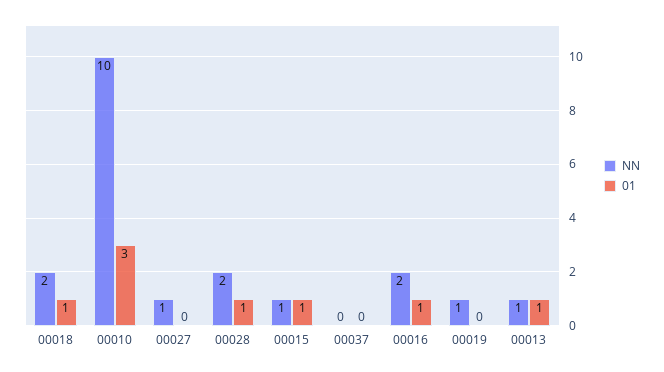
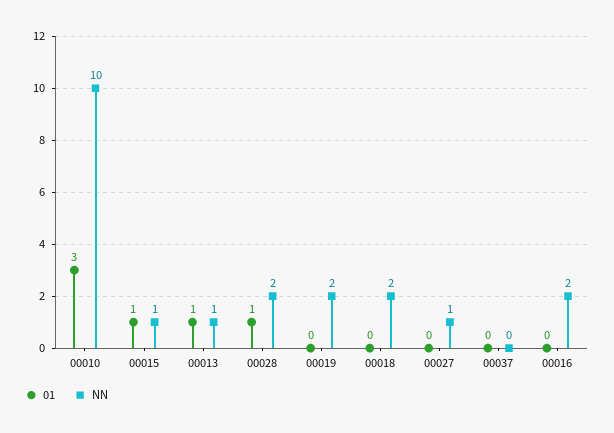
  {
    "NN": {
      "00018": 2,
      "00010": 10,
      "00027": 1,
      "00028": 2,
      "00015": 1,
      "00037": 0,
      "00016": 2,
-     "00019": 1,
+     "00019": 2,
      "00013": 1
    },
    "01": {
-     "00018": 1,
+     "00018": 0,
      "00010": 3,
      "00027": 0,
      "00028": 1,
      "00015": 1,
      "00037": 0,
-     "00016": 1,
+     "00016": 0,
      "00019": 0,
      "00013": 1
    }
  }

